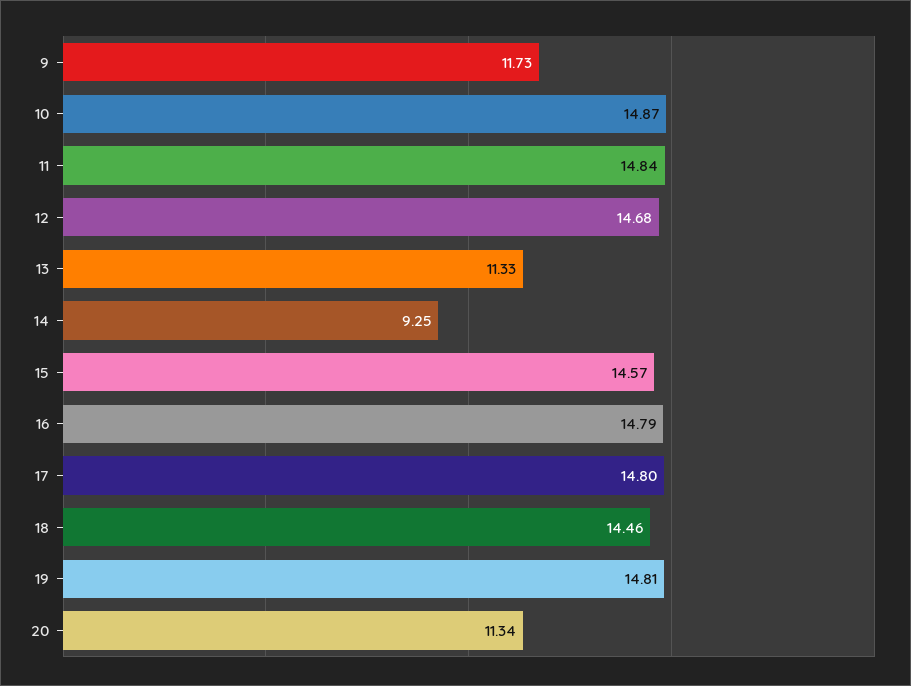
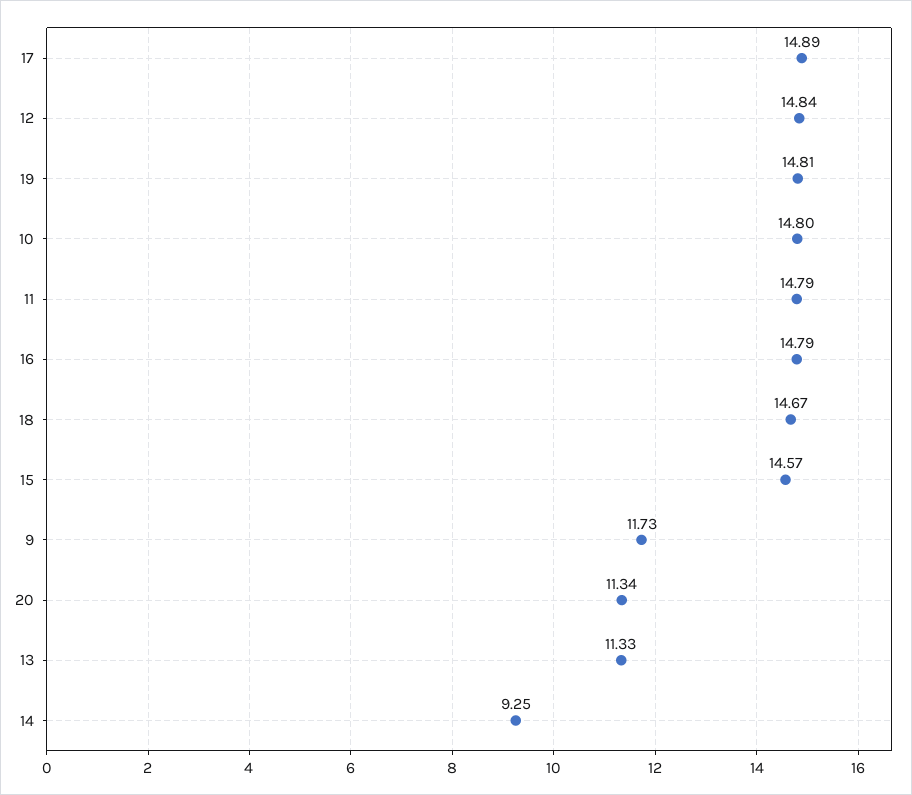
  {
    "9": 11.73,
-   "10": 14.87,
+   "10": 14.8,
-   "11": 14.84,
+   "11": 14.79,
-   "12": 14.68,
+   "12": 14.84,
    "13": 11.33,
    "14": 9.25,
    "15": 14.57,
    "16": 14.79,
-   "17": 14.8,
+   "17": 14.89,
-   "18": 14.46,
+   "18": 14.67,
    "19": 14.81,
    "20": 11.34
  }

